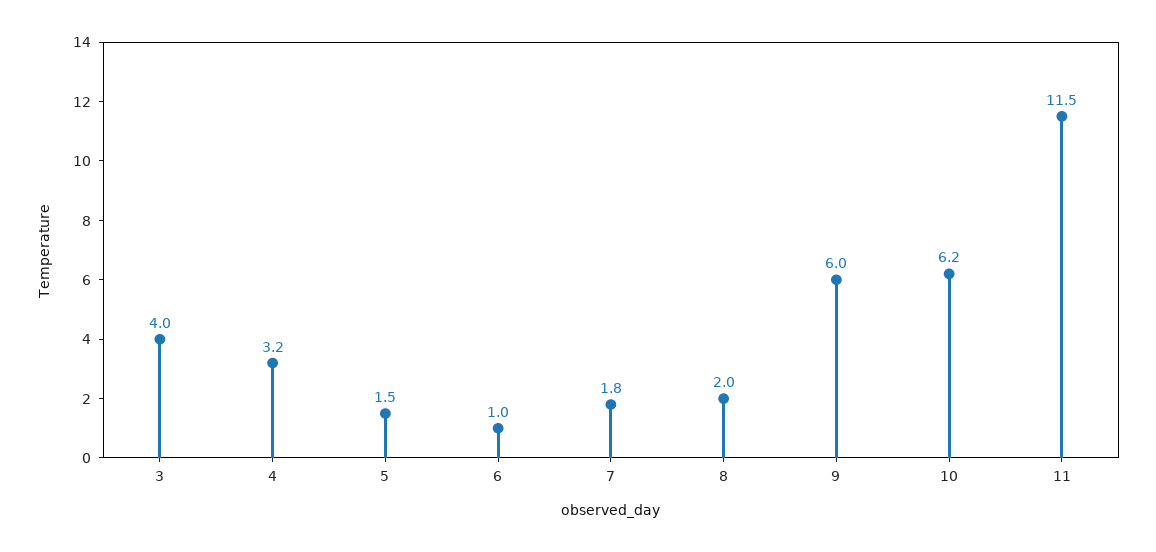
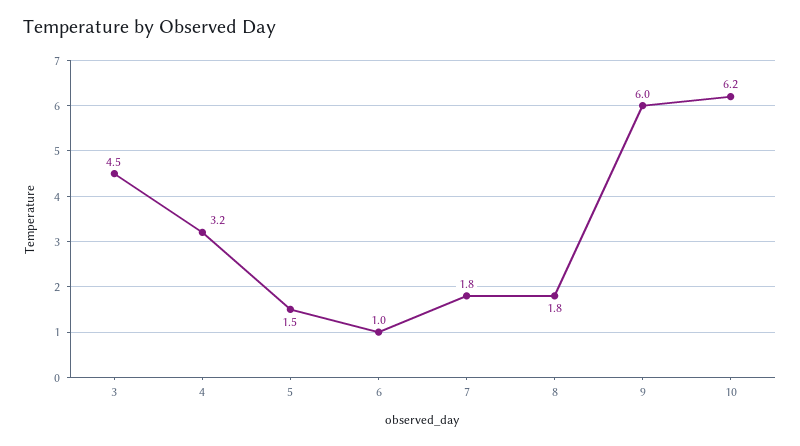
  {
-   "3": 4,
+   "3": 4.5,
    "4": 3.2,
    "5": 1.5,
    "6": 1,
    "7": 1.8,
-   "8": 2,
+   "8": 1.8,
    "9": 6,
-   "10": 6.2,
+   "10": 6.2
-   "11": 11.5
  }

